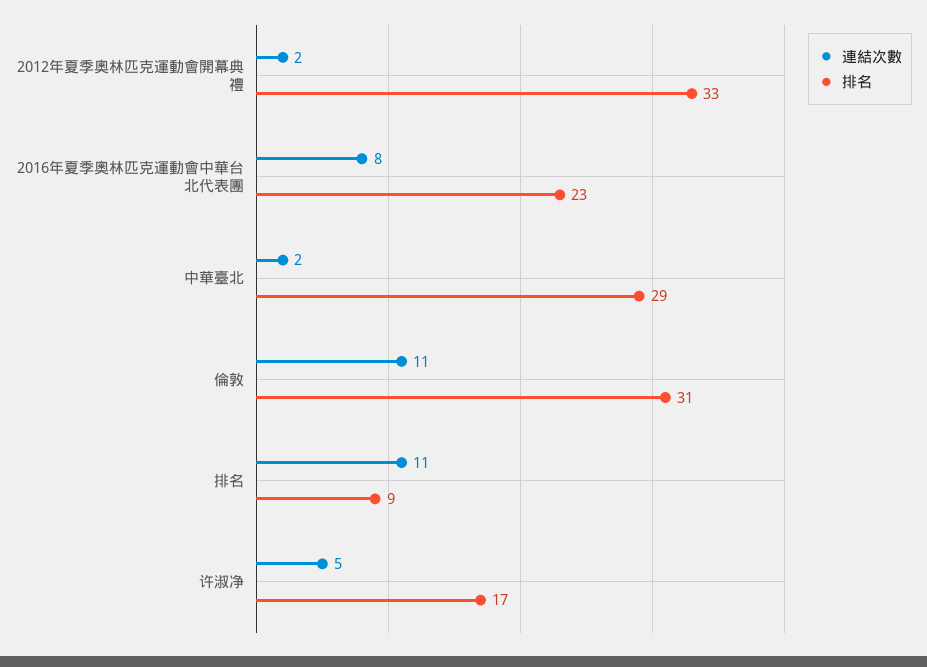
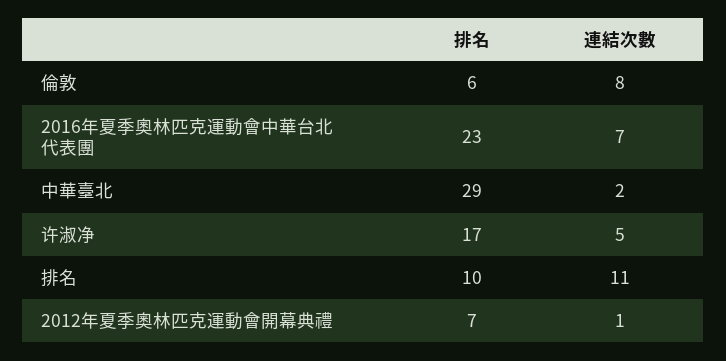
  {
    "連結次數": {
-     "2012年夏季奧林匹克運動會開幕典禮": 2,
+     "2012年夏季奧林匹克運動會開幕典禮": 1,
-     "2016年夏季奧林匹克運動會中華台北代表團": 8,
+     "2016年夏季奧林匹克運動會中華台北代表團": 7,
      "中華臺北": 2,
-     "倫敦": 11,
+     "倫敦": 8,
      "排名": 11,
      "许淑净": 5
    },
    "排名": {
-     "2012年夏季奧林匹克運動會開幕典禮": 33,
+     "2012年夏季奧林匹克運動會開幕典禮": 7,
      "2016年夏季奧林匹克運動會中華台北代表團": 23,
      "中華臺北": 29,
-     "倫敦": 31,
+     "倫敦": 6,
-     "排名": 9,
+     "排名": 10,
      "许淑净": 17
    }
  }

